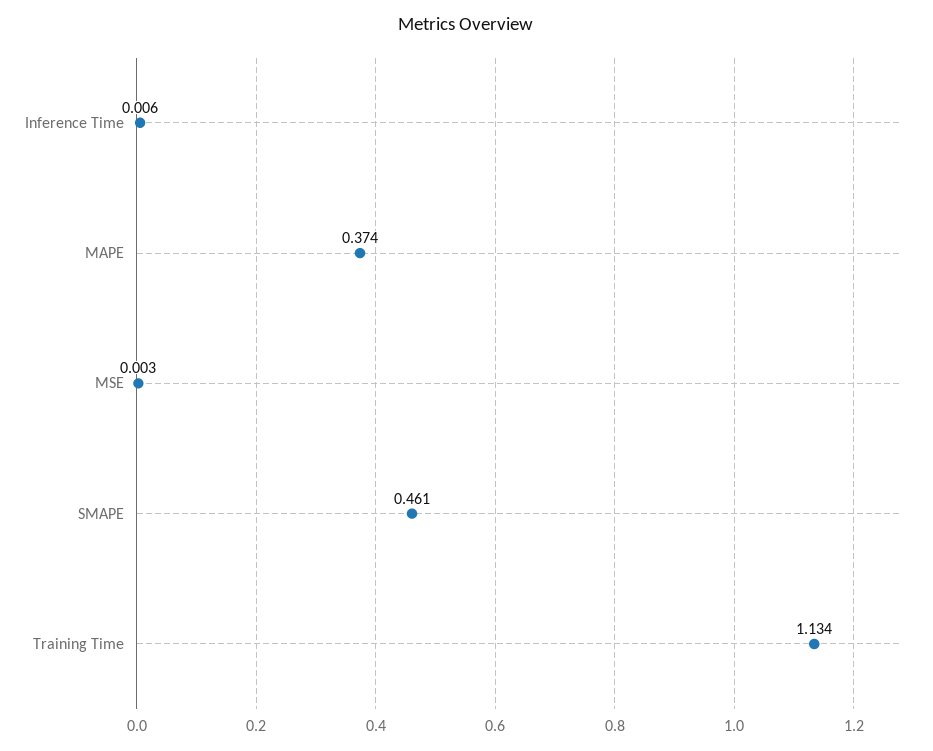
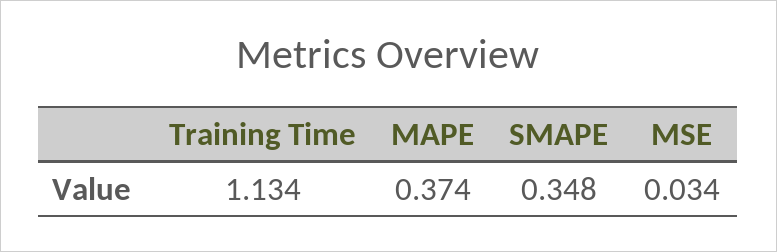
  {
-   "Inference Time": 0.006,
    "MAPE": 0.374,
-   "MSE": 0.003,
+   "MSE": 0.034,
-   "SMAPE": 0.461,
+   "SMAPE": 0.348,
    "Training Time": 1.134
  }

